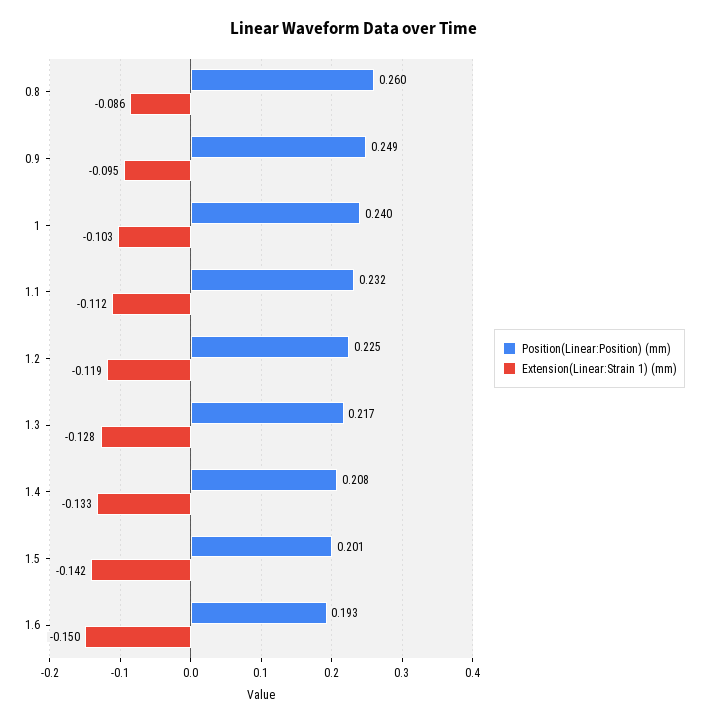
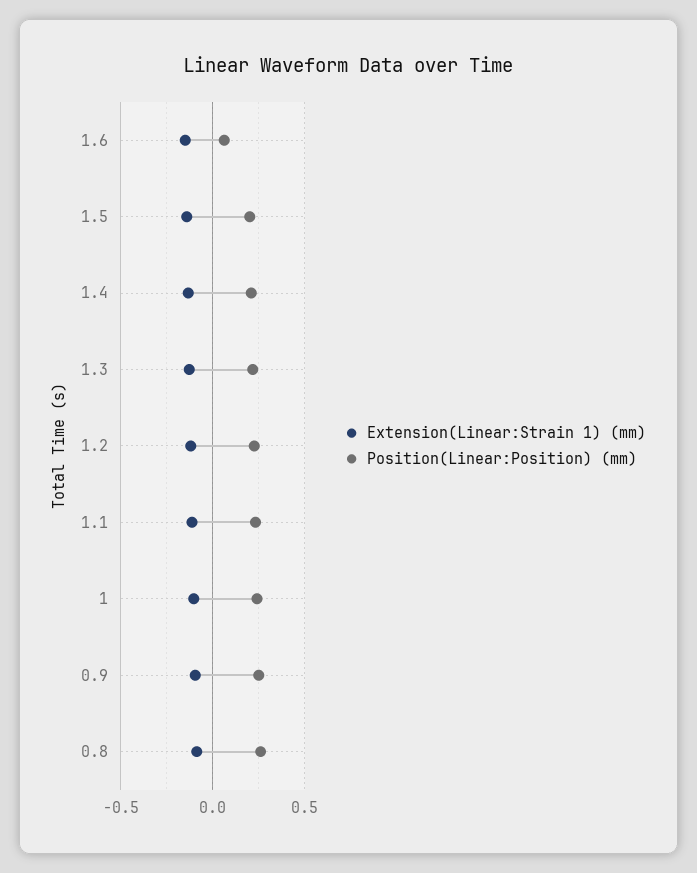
  {
    "Position(Linear:Position) (mm)": {
      "0.8": 0.26,
      "0.9": 0.249,
      "1": 0.24,
      "1.1": 0.232,
      "1.2": 0.225,
      "1.3": 0.217,
      "1.4": 0.208,
      "1.5": 0.201,
-     "1.6": 0.193
+     "1.6": 0.05
    },
    "Extension(Linear:Strain 1) (mm)": {
      "0.8": -0.086,
      "0.9": -0.095,
      "1": -0.103,
      "1.1": -0.112,
      "1.2": -0.119,
      "1.3": -0.128,
      "1.4": -0.133,
      "1.5": -0.142,
      "1.6": -0.15
    }
  }

